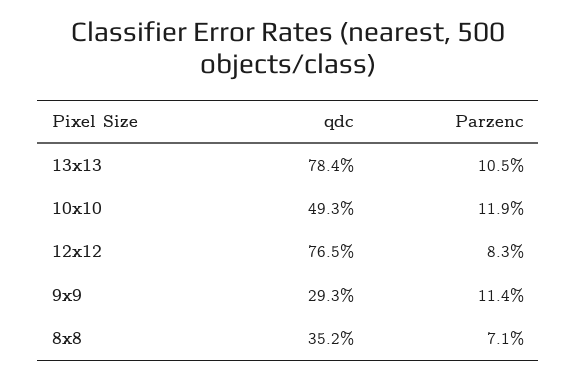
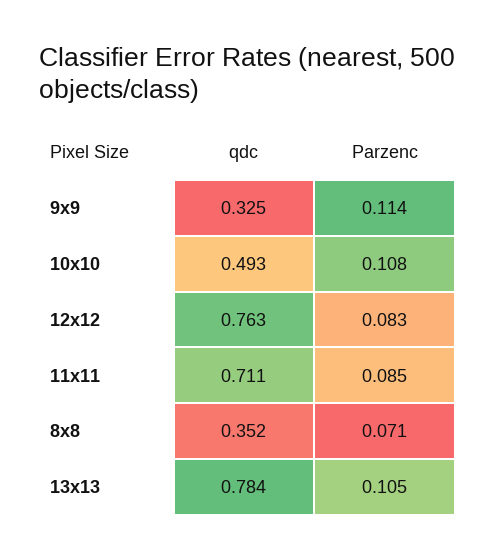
  {
    "qdc": {
      "13x13": 0.784,
      "10x10": 0.493,
-     "12x12": 0.765,
+     "12x12": 0.763,
-     "9x9": 0.293,
+     "9x9": 0.325,
-     "8x8": 0.352
+     "8x8": 0.352,
+     "11x11": 0.711
    },
    "Parzenc": {
      "13x13": 0.105,
-     "10x10": 0.119,
+     "10x10": 0.108,
      "12x12": 0.083,
      "9x9": 0.114,
-     "8x8": 0.071
+     "8x8": 0.071,
+     "11x11": 0.085
    }
  }

